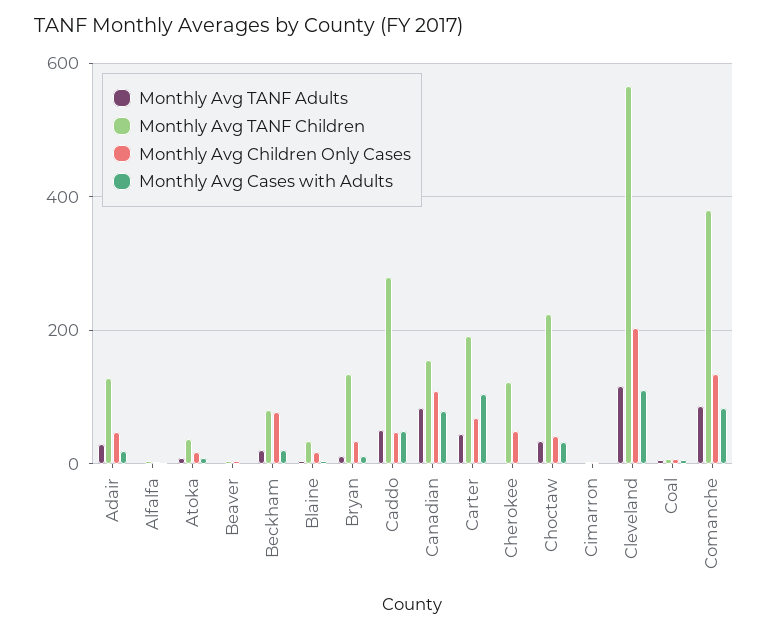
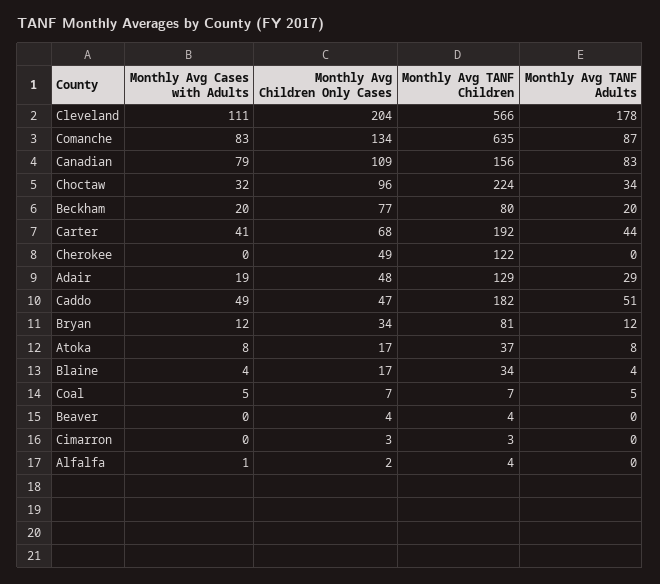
  {
    "Monthly Avg TANF Adults": {
      "Adair": 29,
      "Alfalfa": 0,
      "Atoka": 8,
      "Beaver": 0,
      "Beckham": 20,
      "Blaine": 4,
      "Bryan": 12,
      "Caddo": 51,
      "Canadian": 83,
      "Carter": 44,
      "Cherokee": 0,
      "Choctaw": 34,
      "Cimarron": 0,
-     "Cleveland": 120,
+     "Cleveland": 178,
      "Coal": 5,
      "Comanche": 87
    },
    "Monthly Avg TANF Children": {
      "Adair": 129,
      "Alfalfa": 4,
      "Atoka": 37,
      "Beaver": 4,
      "Beckham": 80,
      "Blaine": 34,
-     "Bryan": 140,
+     "Bryan": 81,
-     "Caddo": 280,
+     "Caddo": 182,
      "Canadian": 156,
      "Carter": 192,
      "Cherokee": 122,
      "Choctaw": 224,
      "Cimarron": 3,
      "Cleveland": 566,
      "Coal": 7,
-     "Comanche": 380
+     "Comanche": 635
    },
    "Monthly Avg Children Only Cases": {
      "Adair": 48,
      "Alfalfa": 2,
      "Atoka": 17,
      "Beaver": 4,
      "Beckham": 77,
      "Blaine": 17,
      "Bryan": 34,
      "Caddo": 47,
      "Canadian": 109,
      "Carter": 68,
      "Cherokee": 49,
-     "Choctaw": 40,
+     "Choctaw": 96,
      "Cimarron": 3,
      "Cleveland": 204,
      "Coal": 7,
      "Comanche": 134
    },
    "Monthly Avg Cases with Adults": {
      "Adair": 19,
      "Alfalfa": 1,
      "Atoka": 8,
      "Beaver": 0,
      "Beckham": 20,
      "Blaine": 4,
      "Bryan": 12,
      "Caddo": 49,
      "Canadian": 79,
-     "Carter": 100,
+     "Carter": 41,
      "Cherokee": 0,
      "Choctaw": 32,
      "Cimarron": 0,
      "Cleveland": 111,
      "Coal": 5,
      "Comanche": 83
    }
  }

